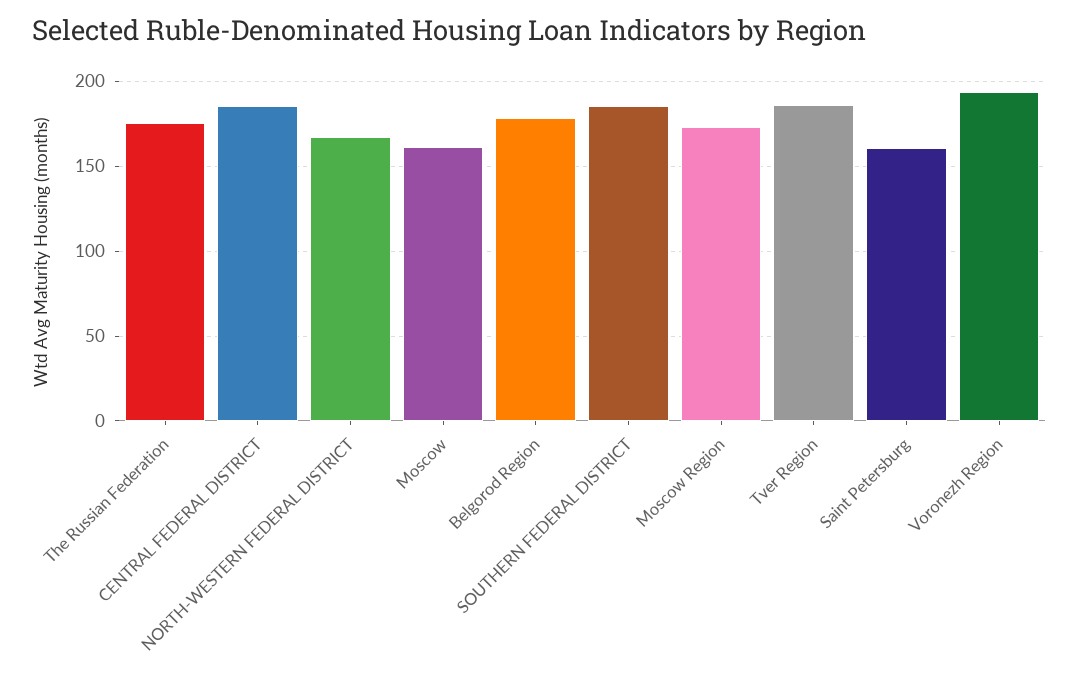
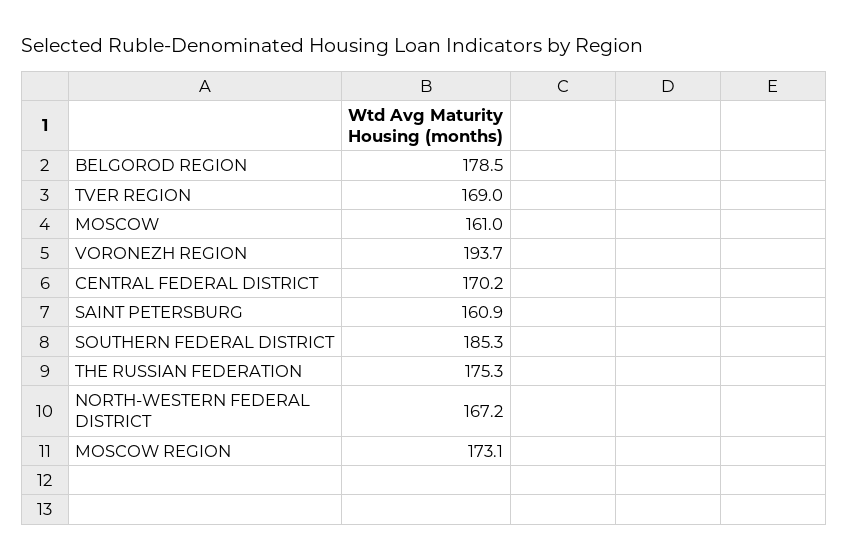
  {
    "The Russian Federation": 175.3,
-   "CENTRAL FEDERAL DISTRICT": 185,
+   "CENTRAL FEDERAL DISTRICT": 170.2,
    "NORTH-WESTERN FEDERAL DISTRICT": 167.2,
    "Moscow": 161,
    "Belgorod Region": 178.5,
    "SOUTHERN FEDERAL DISTRICT": 185.3,
    "Moscow Region": 173.1,
-   "Tver Region": 185,
+   "Tver Region": 169,
    "Saint Petersburg": 160.9,
    "Voronezh Region": 193.7
  }

